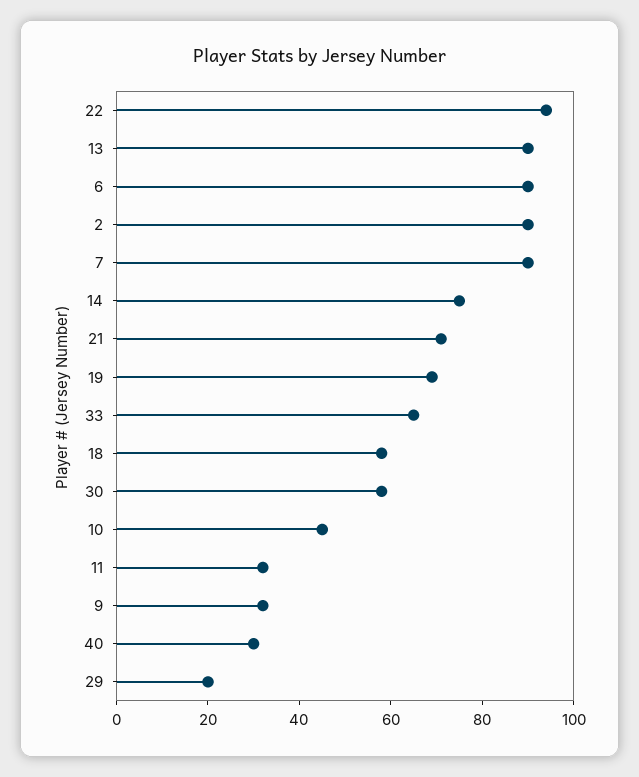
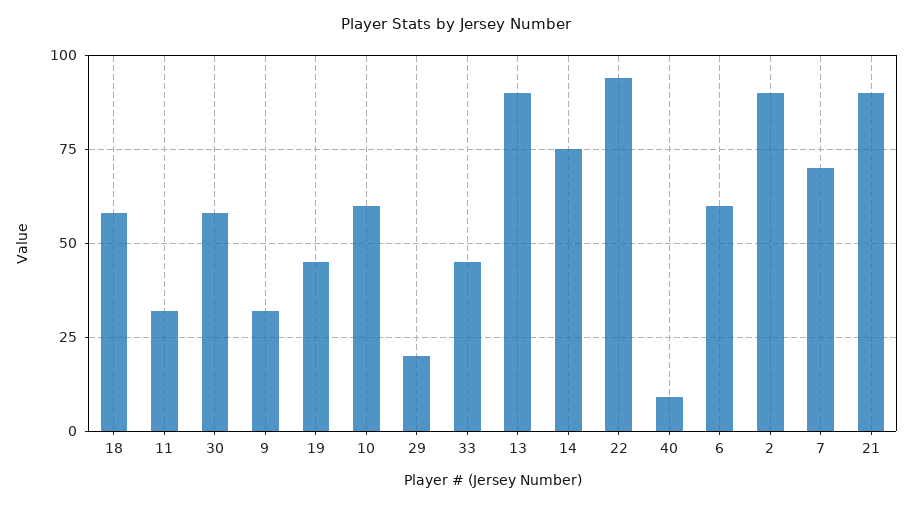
  {
    "22": 95,
    "13": 90,
-   "6": 90,
+   "6": 60,
    "2": 90,
-   "7": 90,
+   "7": 70,
    "14": 75,
-   "21": 70,
+   "21": 90,
-   "19": 70,
+   "19": 45,
-   "33": 65,
+   "33": 45,
    "18": 60,
    "30": 60,
-   "10": 45,
+   "10": 60,
    "11": 30,
    "9": 30,
-   "40": 30,
+   "40": 10,
    "29": 20
  }

